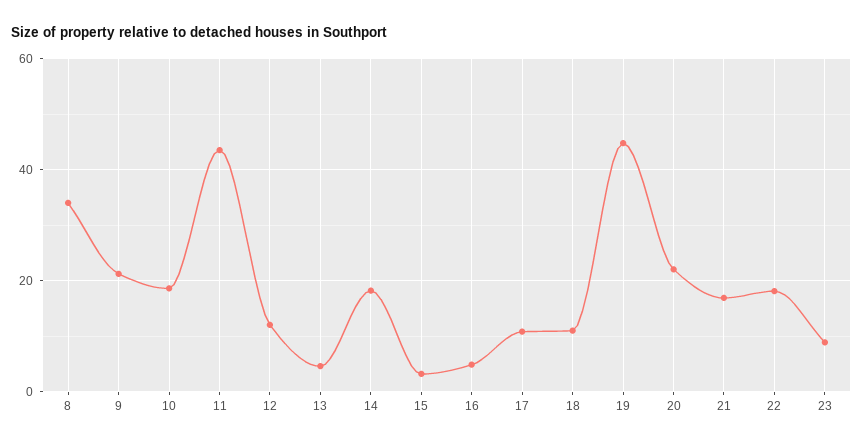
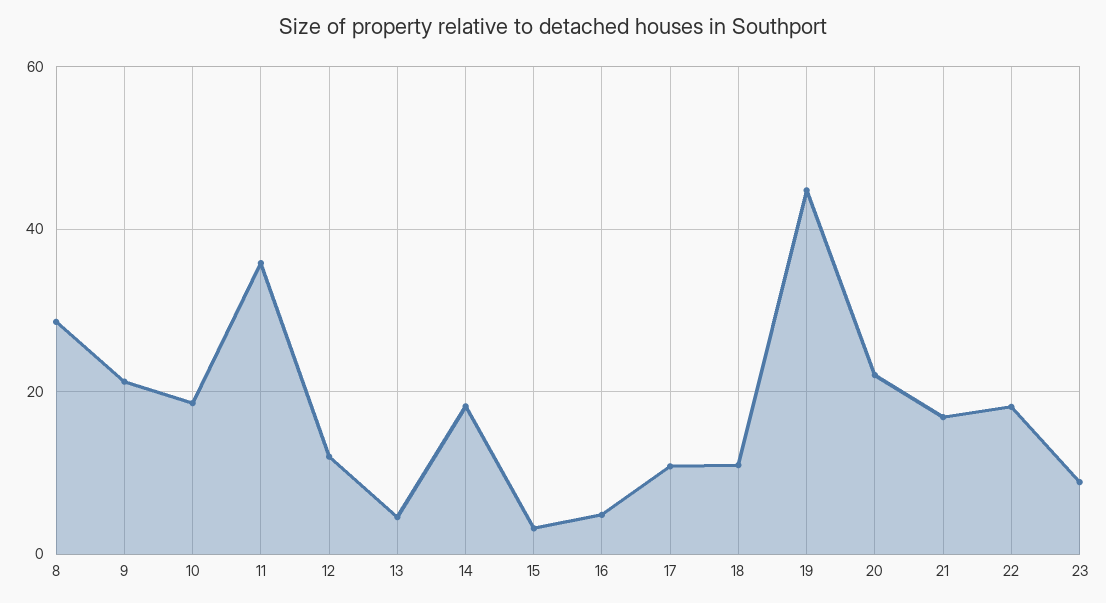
  {
-   "8": 34,
+   "8": 28,
    "9": 22,
    "10": 18,
-   "11": 44,
+   "11": 36,
    "12": 12,
    "13": 4,
    "14": 18,
    "15": 4,
    "16": 4,
    "17": 10,
    "18": 10,
    "19": 44,
    "20": 22,
    "21": 16,
    "22": 18,
    "23": 8
  }

